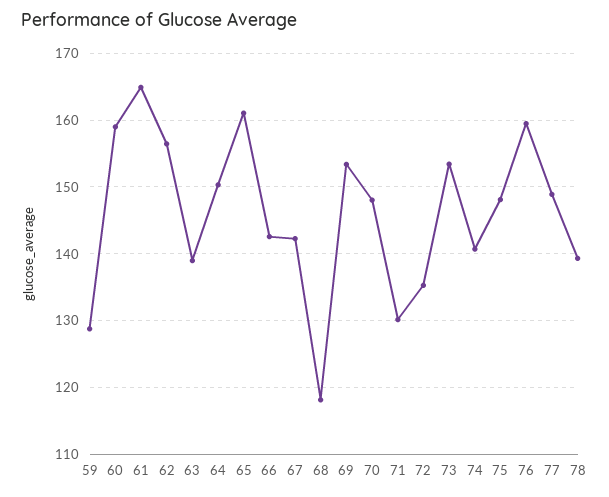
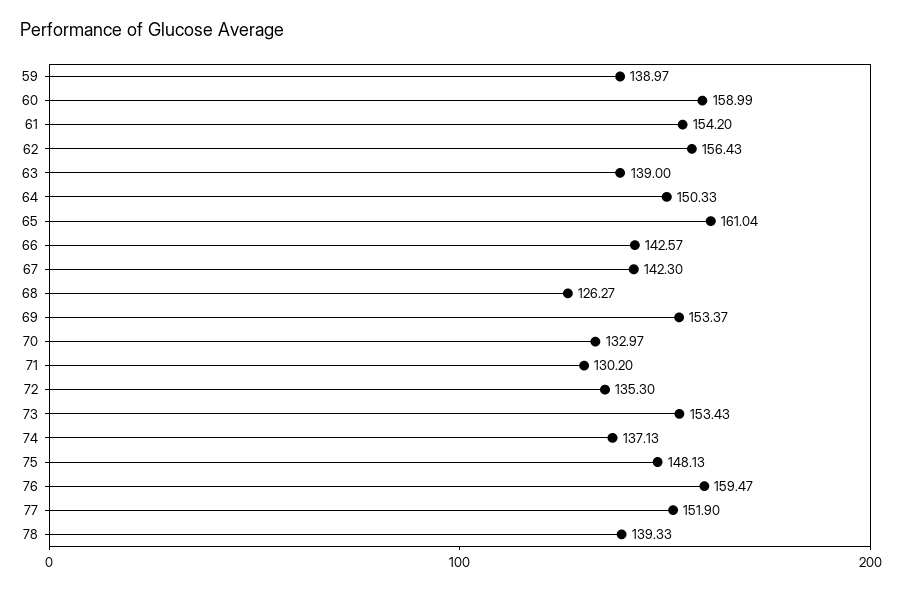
  {
-   "59": 129,
+   "59": 138.97,
    "60": 158.99,
-   "61": 165,
+   "61": 154.2,
    "62": 156.43,
    "63": 139,
    "64": 150.33,
    "65": 161.04,
    "66": 142.57,
    "67": 142.3,
-   "68": 118,
+   "68": 126.27,
    "69": 153.37,
-   "70": 148,
+   "70": 132.97,
    "71": 130.2,
    "72": 135.3,
    "73": 153.43,
-   "74": 141,
+   "74": 137.13,
    "75": 148.13,
    "76": 159.47,
-   "77": 149,
+   "77": 151.9,
    "78": 139.33
  }

